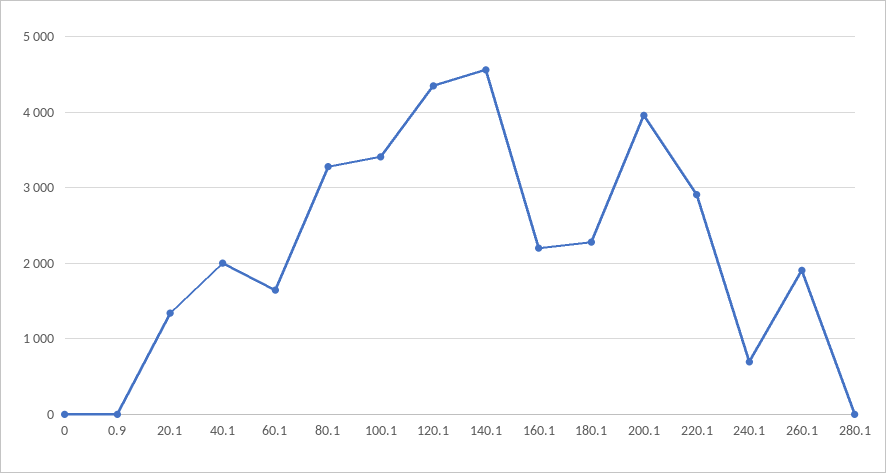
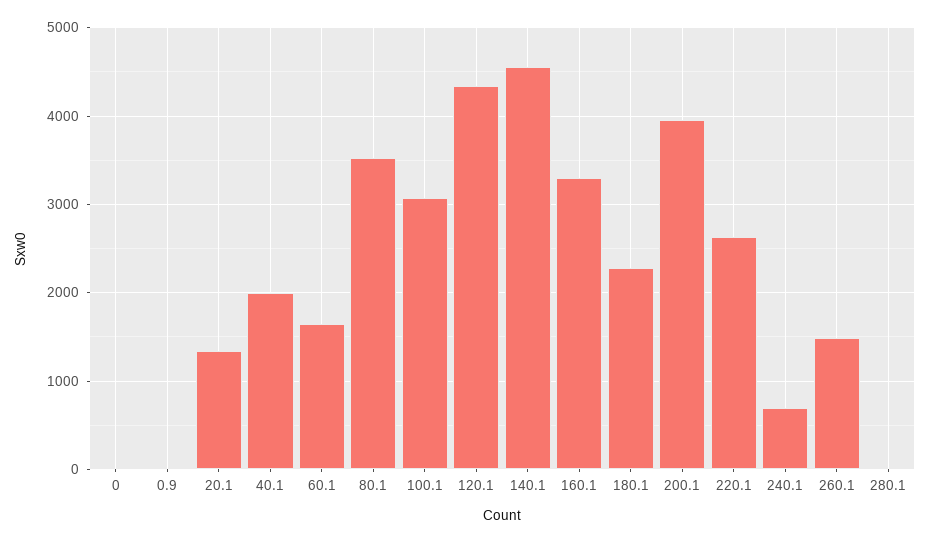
  {
    "0": 0,
    "0.9": 0,
    "20.1": 1300,
    "40.1": 2000,
    "60.1": 1600,
-   "80.1": 3300,
+   "80.1": 3500,
-   "100.1": 3400,
+   "100.1": 3100,
    "120.1": 4300,
    "140.1": 4600,
-   "160.1": 2200,
+   "160.1": 3300,
    "180.1": 2300,
    "200.1": 4000,
-   "220.1": 2900,
+   "220.1": 2600,
    "240.1": 700,
-   "260.1": 1900,
+   "260.1": 1500,
    "280.1": 0
  }

